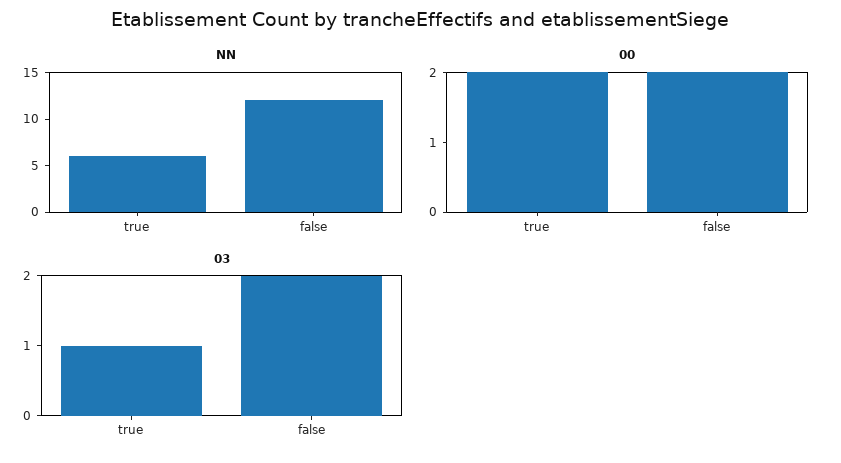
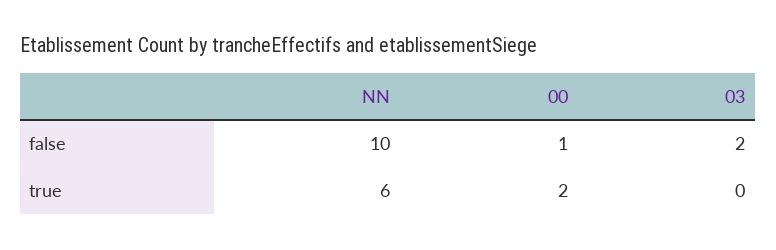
  {
    "NN": {
      "true": 6,
-     "false": 12
+     "false": 10
    },
    "00": {
      "true": 2,
-     "false": 2
+     "false": 1
    },
    "03": {
-     "true": 1,
+     "true": 0,
      "false": 2
    }
  }

